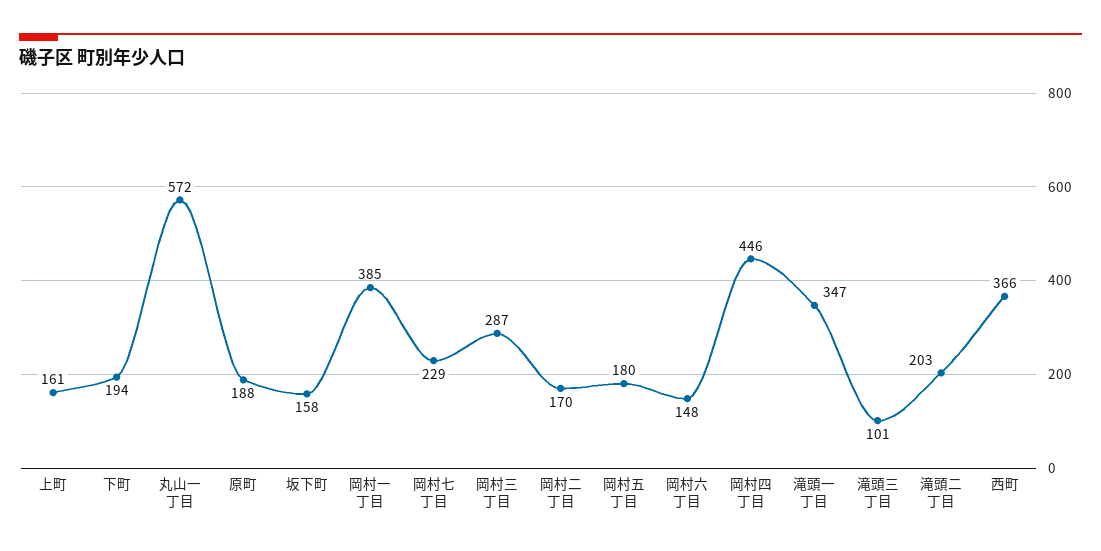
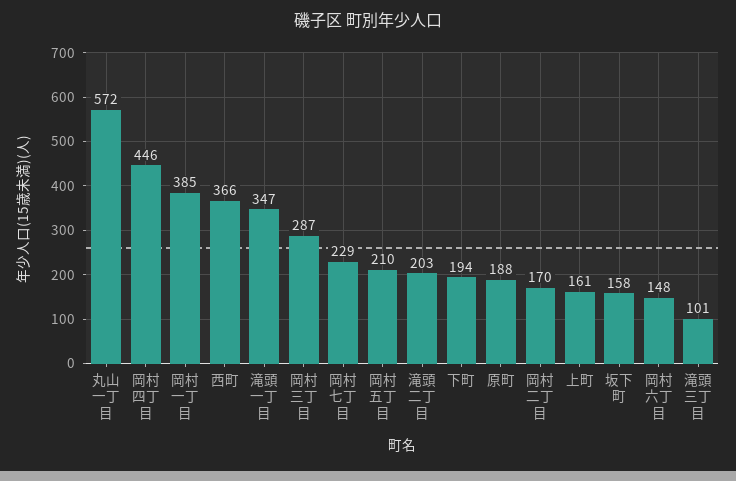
  {
    "上町": 161,
    "下町": 194,
    "丸山一丁目": 572,
    "原町": 188,
    "坂下町": 158,
    "岡村一丁目": 385,
    "岡村七丁目": 229,
    "岡村三丁目": 287,
    "岡村二丁目": 170,
-   "岡村五丁目": 180,
+   "岡村五丁目": 210,
    "岡村六丁目": 148,
    "岡村四丁目": 446,
    "滝頭一丁目": 347,
    "滝頭三丁目": 101,
    "滝頭二丁目": 203,
    "西町": 366
  }

